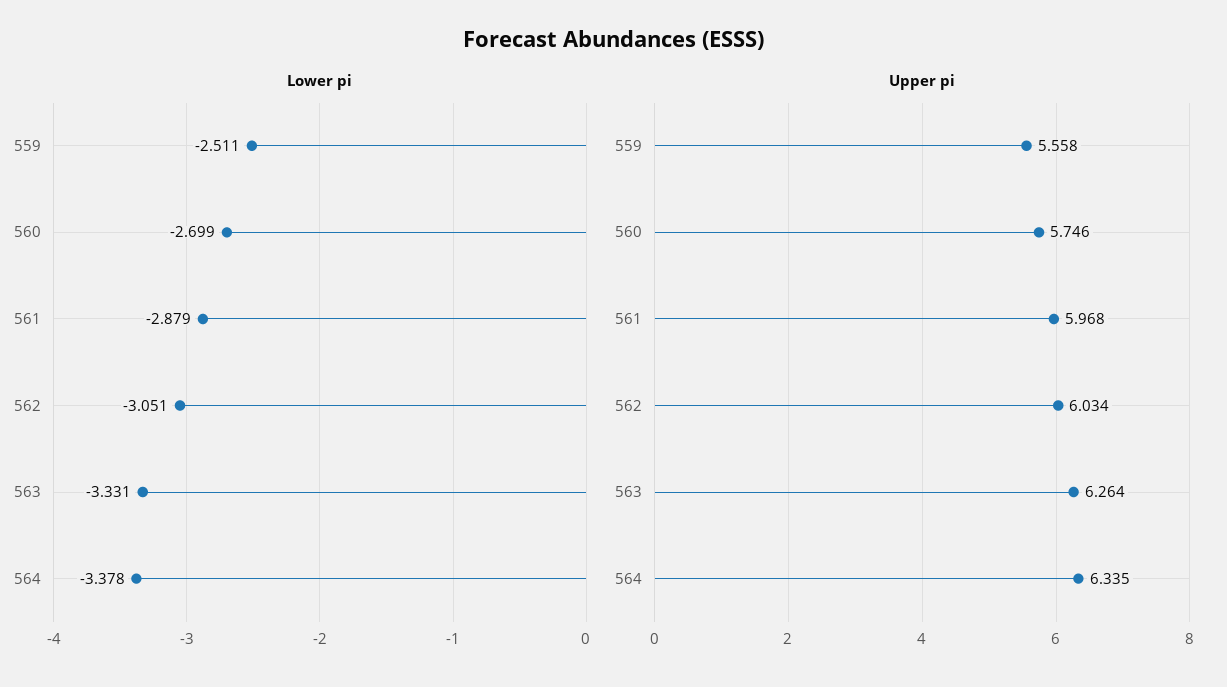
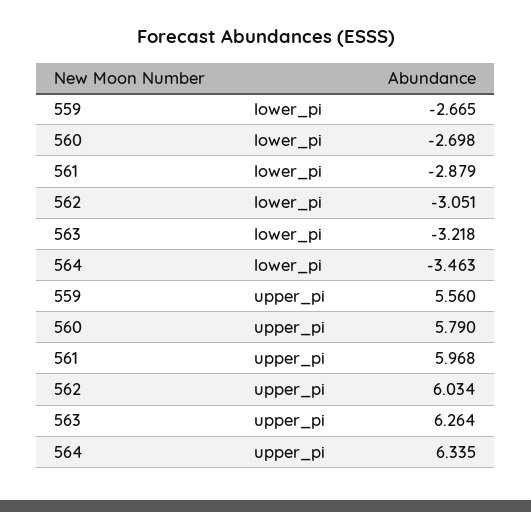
  {
    "Lower pi": {
-     "559": -2.511,
+     "559": -2.665,
-     "560": -2.699,
+     "560": -2.698,
      "561": -2.879,
      "562": -3.051,
-     "563": -3.331,
+     "563": -3.218,
-     "564": -3.378
+     "564": -3.463
    },
    "Upper pi": {
-     "559": 5.558,
+     "559": 5.56,
-     "560": 5.746,
+     "560": 5.79,
      "561": 5.968,
      "562": 6.034,
      "563": 6.264,
      "564": 6.335
    }
  }

